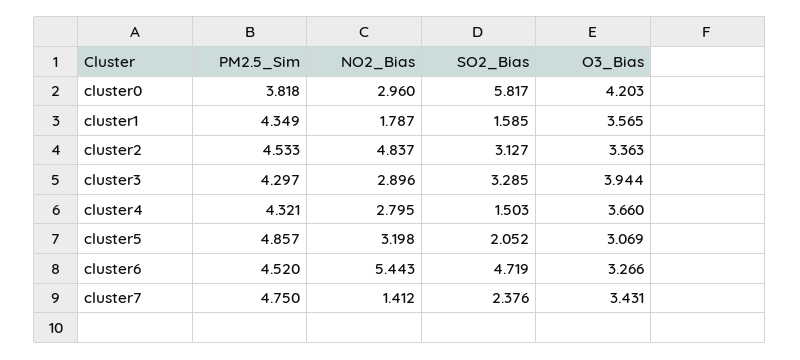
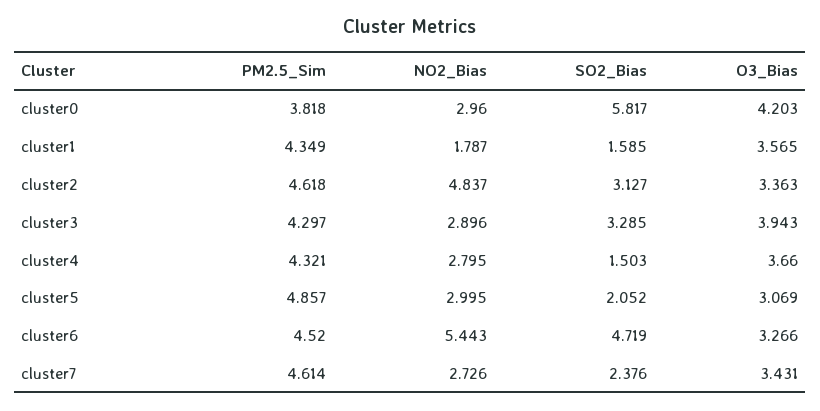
  {
    "PM2.5_Sim": {
      "cluster0": 3.818,
      "cluster1": 4.349,
-     "cluster2": 4.533,
+     "cluster2": 4.618,
      "cluster3": 4.297,
      "cluster4": 4.321,
      "cluster5": 4.857,
      "cluster6": 4.52,
-     "cluster7": 4.75
+     "cluster7": 4.614
    },
    "NO2_Bias": {
      "cluster0": 2.96,
      "cluster1": 1.787,
      "cluster2": 4.837,
      "cluster3": 2.896,
      "cluster4": 2.795,
-     "cluster5": 3.198,
+     "cluster5": 2.995,
      "cluster6": 5.443,
-     "cluster7": 1.412
+     "cluster7": 2.726
    },
    "SO2_Bias": {
      "cluster0": 5.817,
      "cluster1": 1.585,
      "cluster2": 3.127,
      "cluster3": 3.285,
      "cluster4": 1.503,
      "cluster5": 2.052,
      "cluster6": 4.719,
      "cluster7": 2.376
    },
    "O3_Bias": {
      "cluster0": 4.203,
      "cluster1": 3.565,
      "cluster2": 3.363,
-     "cluster3": 3.944,
+     "cluster3": 3.943,
      "cluster4": 3.66,
      "cluster5": 3.069,
      "cluster6": 3.266,
      "cluster7": 3.431
    }
  }

